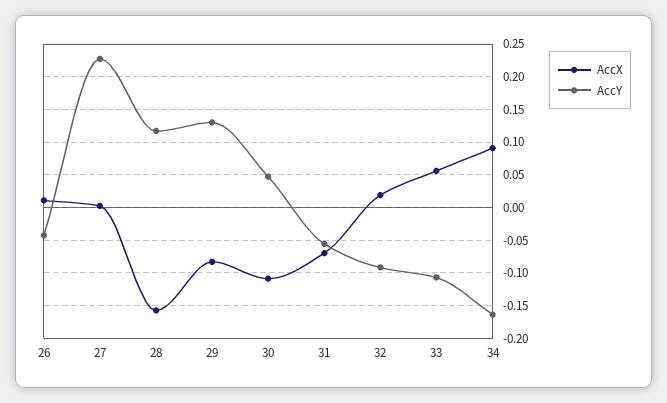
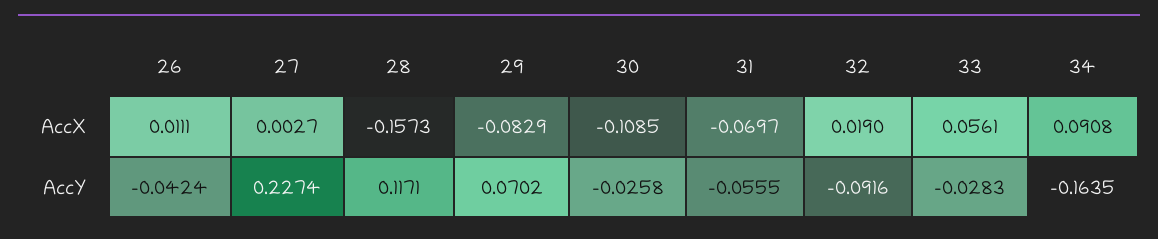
  {
    "AccX": {
      "26": 0.0111,
      "27": 0.0027,
      "28": -0.1573,
      "29": -0.0829,
      "30": -0.1085,
      "31": -0.0697,
      "32": 0.019,
      "33": 0.0561,
      "34": 0.0908
    },
    "AccY": {
      "26": -0.0424,
      "27": 0.2274,
      "28": 0.1171,
-     "29": 0.13,
+     "29": 0.0702,
-     "30": 0.05,
+     "30": -0.0258,
      "31": -0.0555,
      "32": -0.0916,
-     "33": -0.11,
+     "33": -0.0283,
      "34": -0.1635
    }
  }

